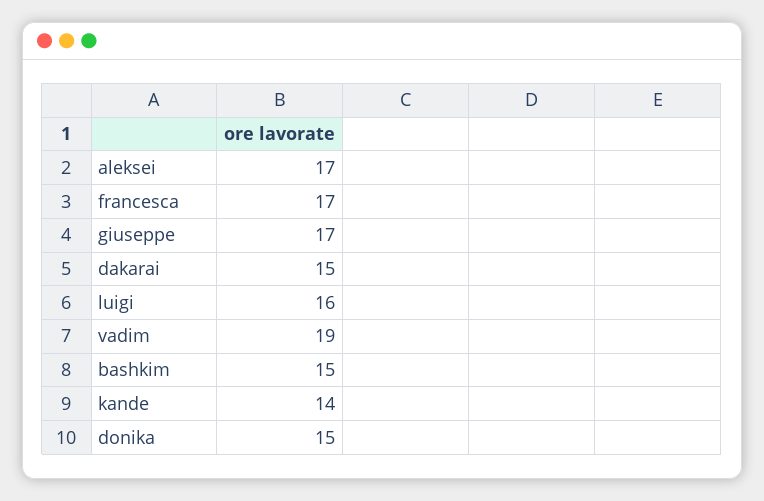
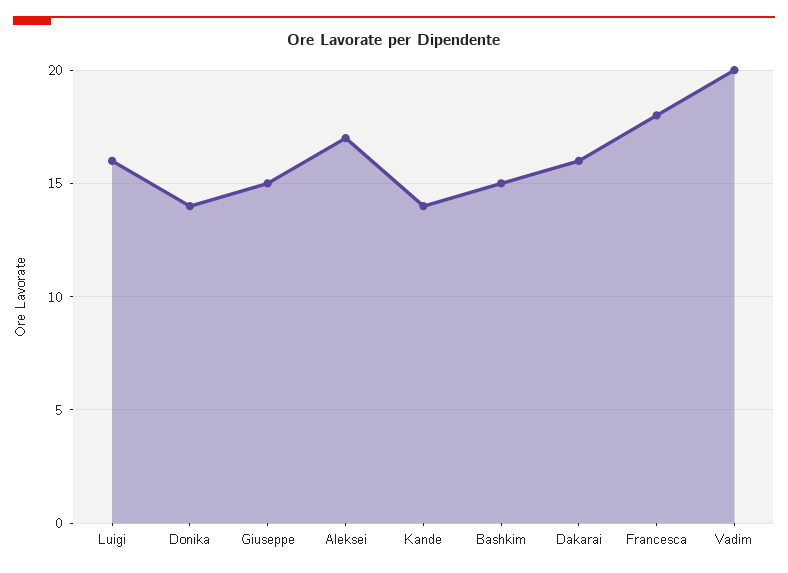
  {
    "aleksei": 17,
-   "francesca": 17,
+   "francesca": 18,
-   "giuseppe": 17,
+   "giuseppe": 15,
-   "dakarai": 15,
+   "dakarai": 16,
    "luigi": 16,
-   "vadim": 19,
+   "vadim": 20,
    "bashkim": 15,
    "kande": 14,
-   "donika": 15
+   "donika": 14
  }

